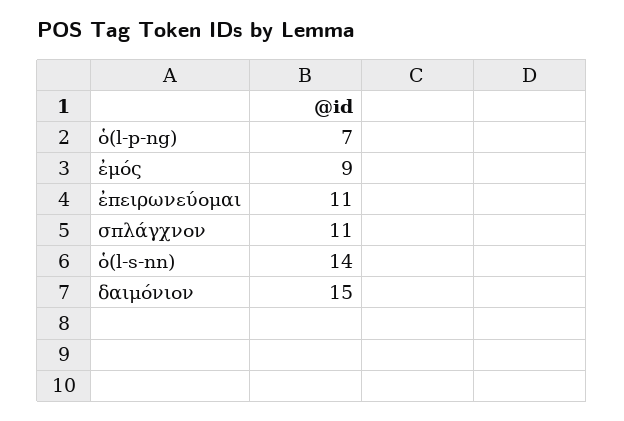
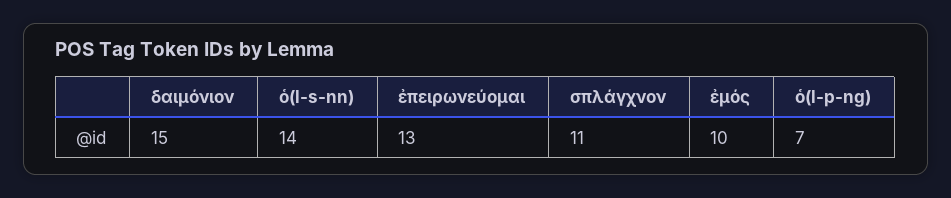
  {
    "ὁ(l-p-ng)": 7,
-   "ἐμός": 9,
+   "ἐμός": 10,
-   "ἐπειρωνεύομαι": 11,
+   "ἐπειρωνεύομαι": 13,
    "σπλάγχνον": 11,
    "ὁ(l-s-nn)": 14,
    "δαιμόνιον": 15
  }

